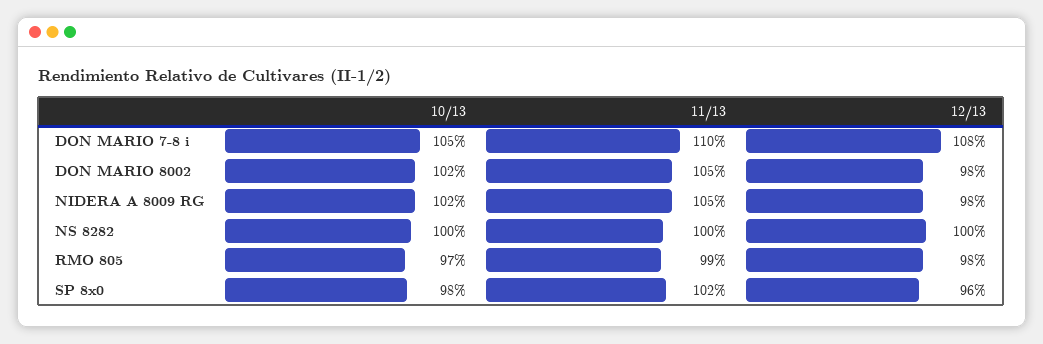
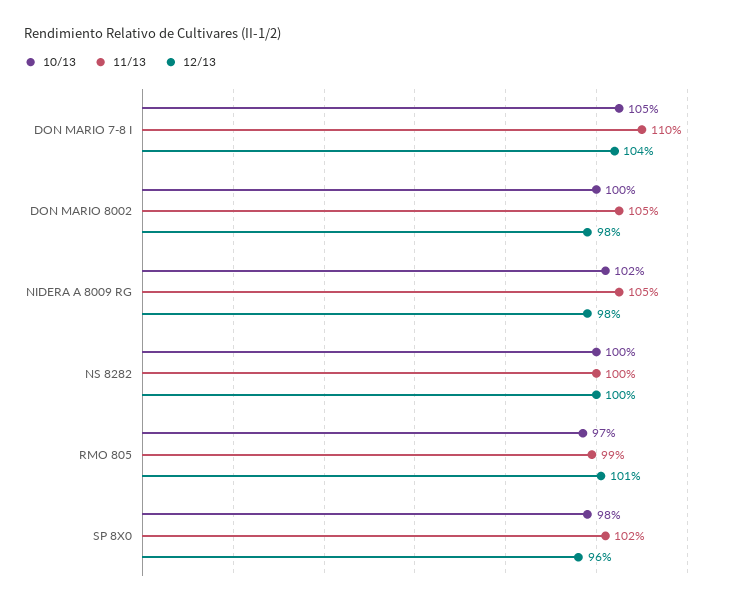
  {
    "10/13": {
      "DON MARIO 7-8 i": 105,
-     "DON MARIO 8002": 102,
+     "DON MARIO 8002": 100,
      "NIDERA A 8009 RG": 102,
      "NS 8282": 100,
      "RMO 805": 97,
      "SP 8x0": 98
    },
    "11/13": {
      "DON MARIO 7-8 i": 110,
      "DON MARIO 8002": 105,
      "NIDERA A 8009 RG": 105,
      "NS 8282": 100,
      "RMO 805": 99,
      "SP 8x0": 102
    },
    "12/13": {
-     "DON MARIO 7-8 i": 108,
+     "DON MARIO 7-8 i": 104,
      "DON MARIO 8002": 98,
      "NIDERA A 8009 RG": 98,
      "NS 8282": 100,
-     "RMO 805": 98,
+     "RMO 805": 101,
      "SP 8x0": 96
    }
  }

